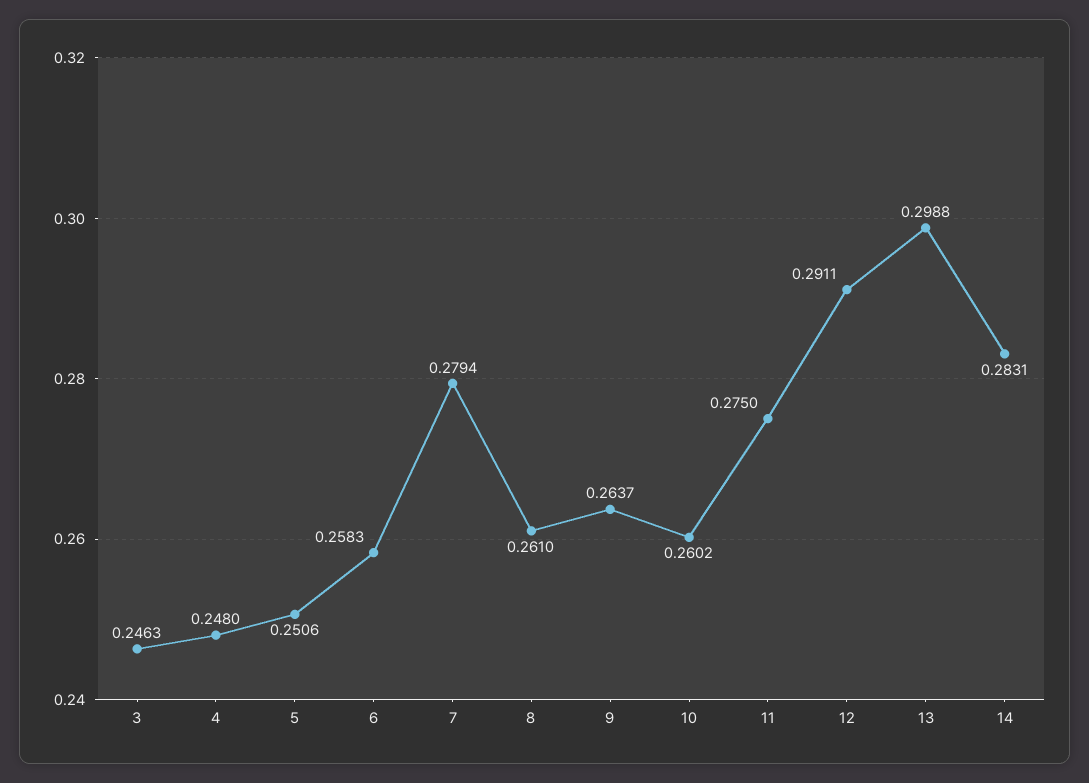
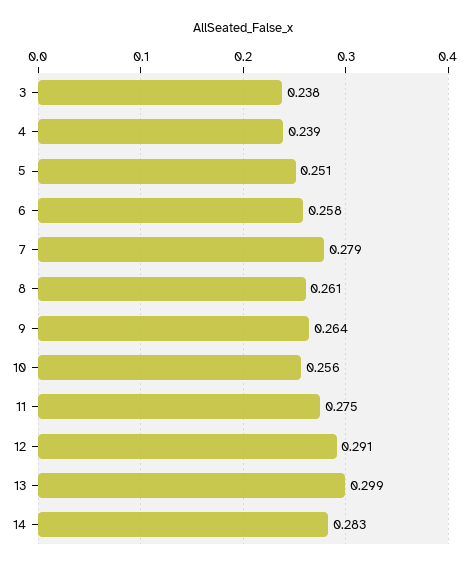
  {
-   "3": 0.2463,
+   "3": 0.238,
-   "4": 0.248,
+   "4": 0.239,
    "5": 0.2506,
    "6": 0.2583,
    "7": 0.2794,
    "8": 0.261,
    "9": 0.2637,
-   "10": 0.2602,
+   "10": 0.256,
    "11": 0.275,
    "12": 0.2911,
    "13": 0.2988,
    "14": 0.2831
  }

